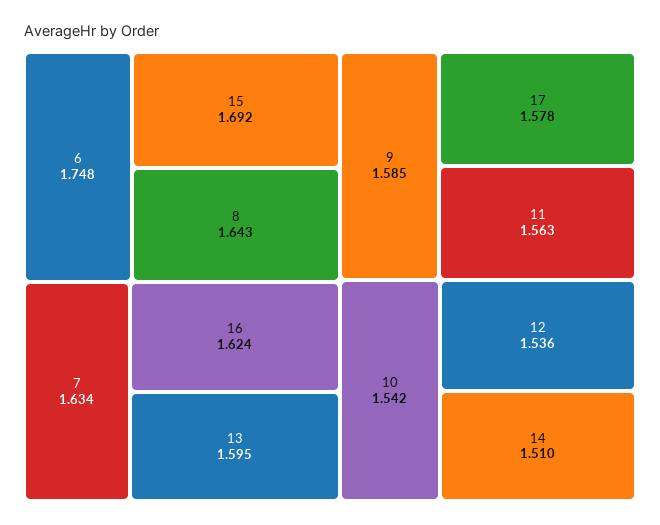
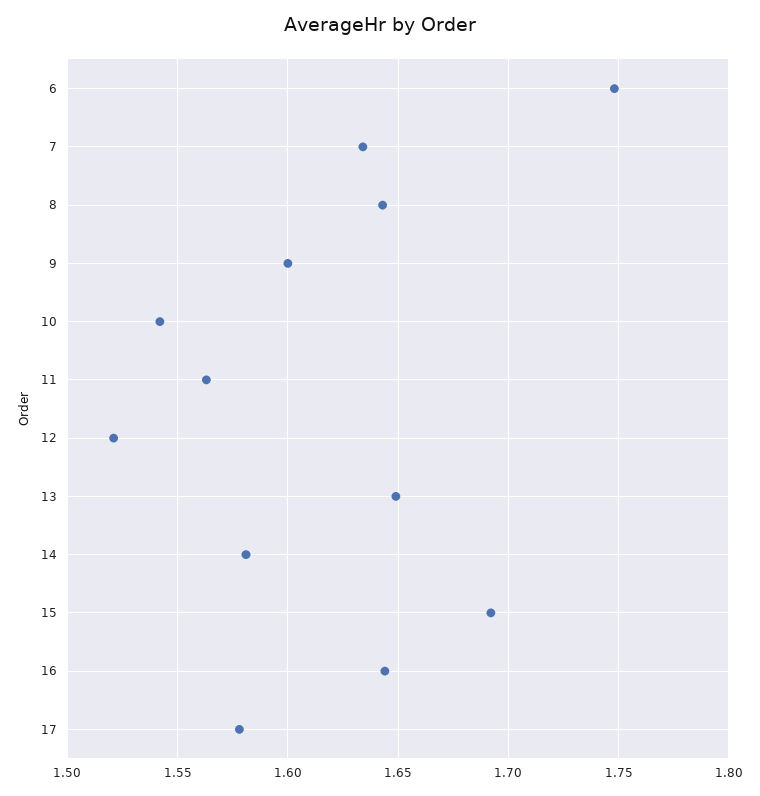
  {
    "6": 1.748,
    "15": 1.692,
    "8": 1.643,
    "7": 1.634,
-   "16": 1.624,
+   "16": 1.645,
-   "13": 1.595,
+   "13": 1.65,
-   "9": 1.585,
+   "9": 1.6,
    "17": 1.578,
    "11": 1.563,
    "10": 1.542,
-   "12": 1.536,
+   "12": 1.52,
-   "14": 1.51
+   "14": 1.58
  }

